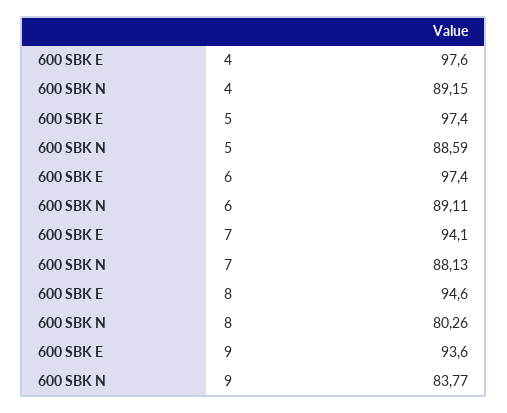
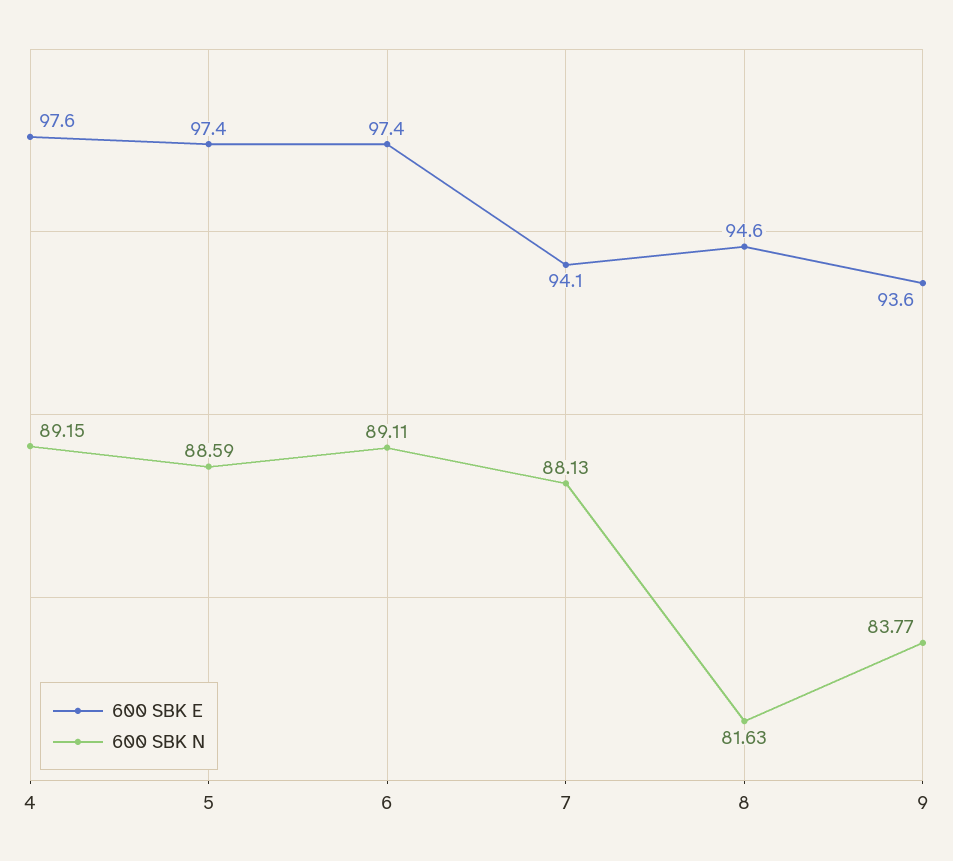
  {
    "600 SBK E": {
      "4": 97.6,
      "5": 97.4,
      "6": 97.4,
      "7": 94.1,
      "8": 94.6,
      "9": 93.6
    },
    "600 SBK N": {
      "4": 89.15,
      "5": 88.59,
      "6": 89.11,
      "7": 88.13,
-     "8": 80.26,
+     "8": 81.63,
      "9": 83.77
    }
  }

